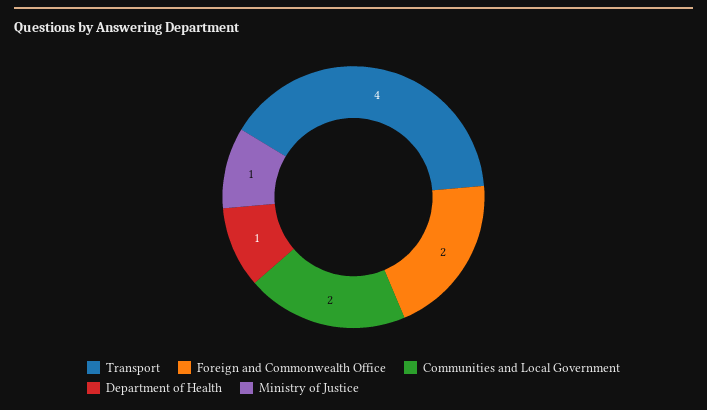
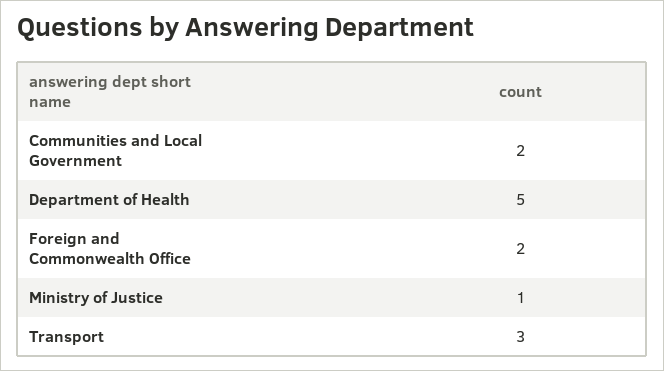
  {
-   "Transport": 4,
+   "Transport": 3,
    "Foreign and Commonwealth Office": 2,
    "Communities and Local Government": 2,
-   "Department of Health": 1,
+   "Department of Health": 5,
    "Ministry of Justice": 1
  }

